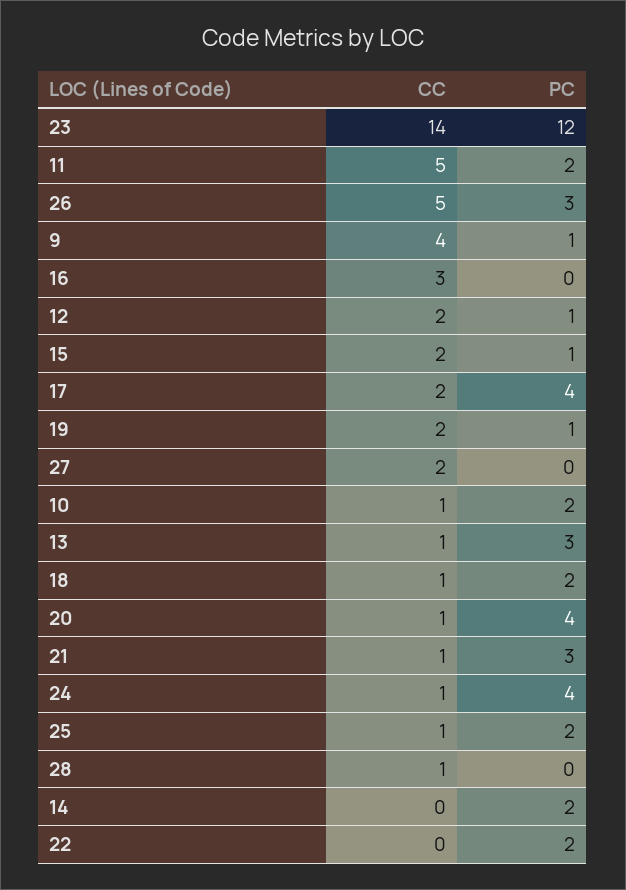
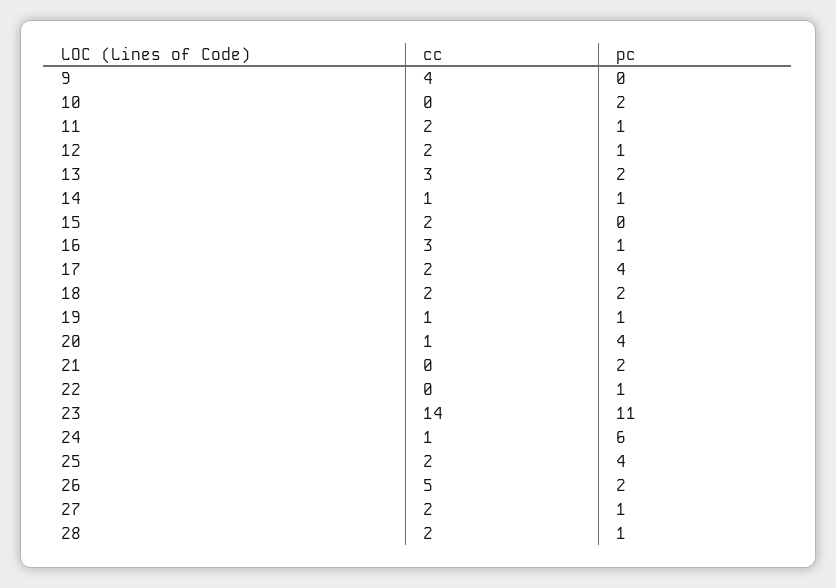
  {
    "CC": {
      "23": 14,
-     "11": 5,
+     "11": 2,
      "26": 5,
      "9": 4,
      "16": 3,
      "12": 2,
      "15": 2,
      "17": 2,
-     "19": 2,
+     "19": 1,
      "27": 2,
-     "10": 1,
+     "10": 0,
-     "13": 1,
+     "13": 3,
-     "18": 1,
+     "18": 2,
      "20": 1,
-     "21": 1,
+     "21": 0,
      "24": 1,
-     "25": 1,
+     "25": 2,
-     "28": 1,
+     "28": 2,
-     "14": 0,
+     "14": 1,
      "22": 0
    },
    "PC": {
-     "23": 12,
+     "23": 11,
-     "11": 2,
+     "11": 1,
-     "26": 3,
+     "26": 2,
-     "9": 1,
+     "9": 0,
-     "16": 0,
+     "16": 1,
      "12": 1,
-     "15": 1,
+     "15": 0,
      "17": 4,
      "19": 1,
-     "27": 0,
+     "27": 1,
      "10": 2,
-     "13": 3,
+     "13": 2,
      "18": 2,
      "20": 4,
-     "21": 3,
+     "21": 2,
-     "24": 4,
+     "24": 6,
-     "25": 2,
+     "25": 4,
-     "28": 0,
+     "28": 1,
-     "14": 2,
+     "14": 1,
-     "22": 2
+     "22": 1
    }
  }

